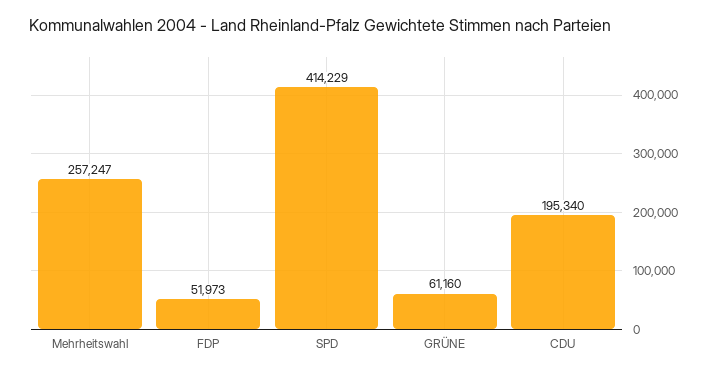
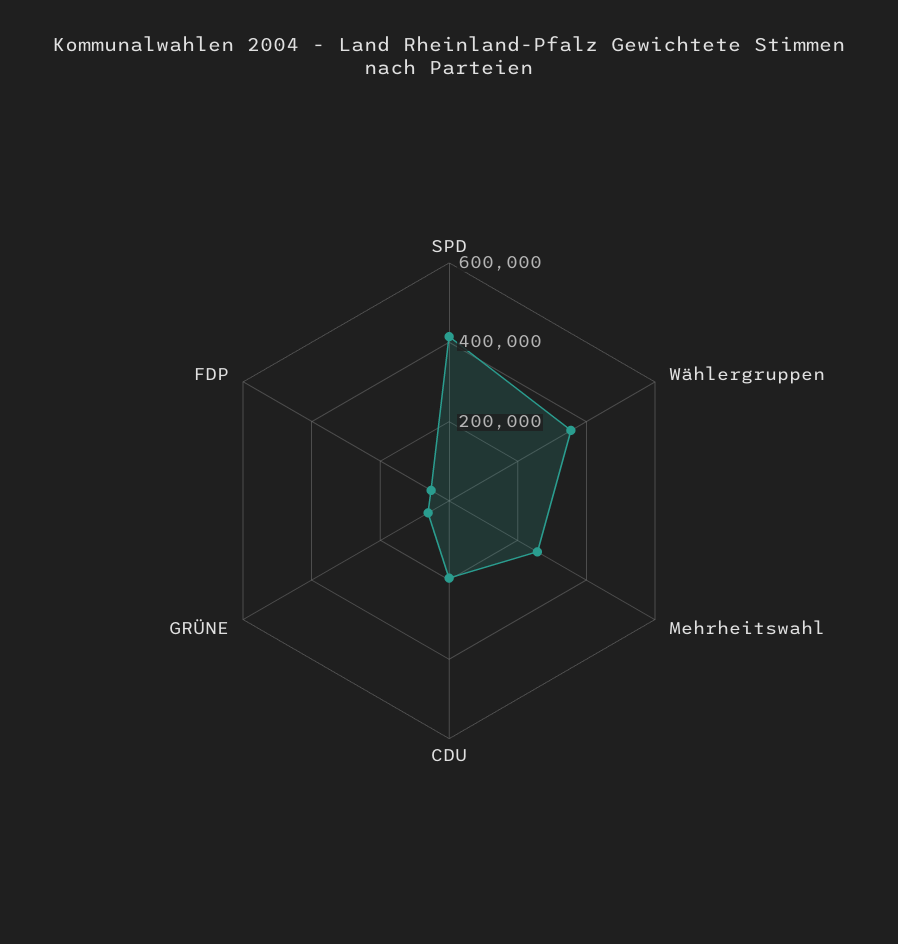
  {
    "Mehrheitswahl": 257247,
    "FDP": 51973,
    "SPD": 414229,
    "GRÜNE": 61160,
-   "CDU": 195340
+   "CDU": 195340,
+   "Wählergruppen": 350000
  }

